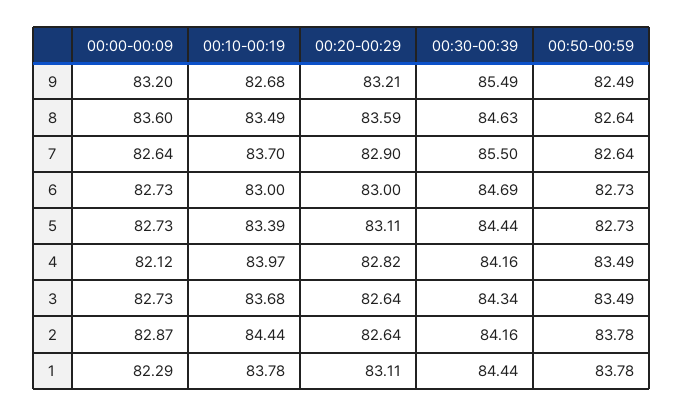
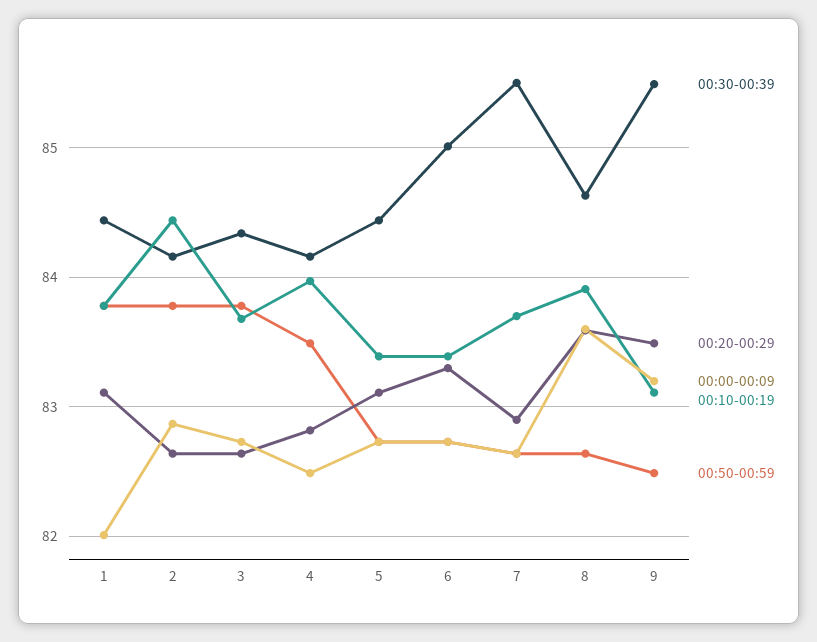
  {
    "00:00-00:09": {
      "9": 83.2,
      "8": 83.6,
      "7": 82.64,
      "6": 82.73,
      "5": 82.73,
-     "4": 82.12,
+     "4": 82.5,
      "3": 82.73,
      "2": 82.87,
-     "1": 82.29
+     "1": 82
    },
    "00:10-00:19": {
-     "9": 82.68,
+     "9": 83.1,
-     "8": 83.49,
+     "8": 83.9,
      "7": 83.7,
-     "6": 83,
+     "6": 83.4,
      "5": 83.39,
      "4": 83.97,
      "3": 83.68,
      "2": 84.44,
      "1": 83.78
    },
    "00:20-00:29": {
-     "9": 83.21,
+     "9": 83.5,
      "8": 83.59,
      "7": 82.9,
-     "6": 83,
+     "6": 83.3,
      "5": 83.11,
      "4": 82.82,
      "3": 82.64,
      "2": 82.64,
      "1": 83.11
    },
    "00:30-00:39": {
      "9": 85.49,
      "8": 84.63,
      "7": 85.5,
-     "6": 84.69,
+     "6": 85,
      "5": 84.44,
      "4": 84.16,
      "3": 84.34,
      "2": 84.16,
      "1": 84.44
    },
    "00:50-00:59": {
      "9": 82.49,
      "8": 82.64,
      "7": 82.64,
      "6": 82.73,
      "5": 82.73,
      "4": 83.49,
-     "3": 83.49,
+     "3": 83.8,
      "2": 83.78,
      "1": 83.78
    }
  }

